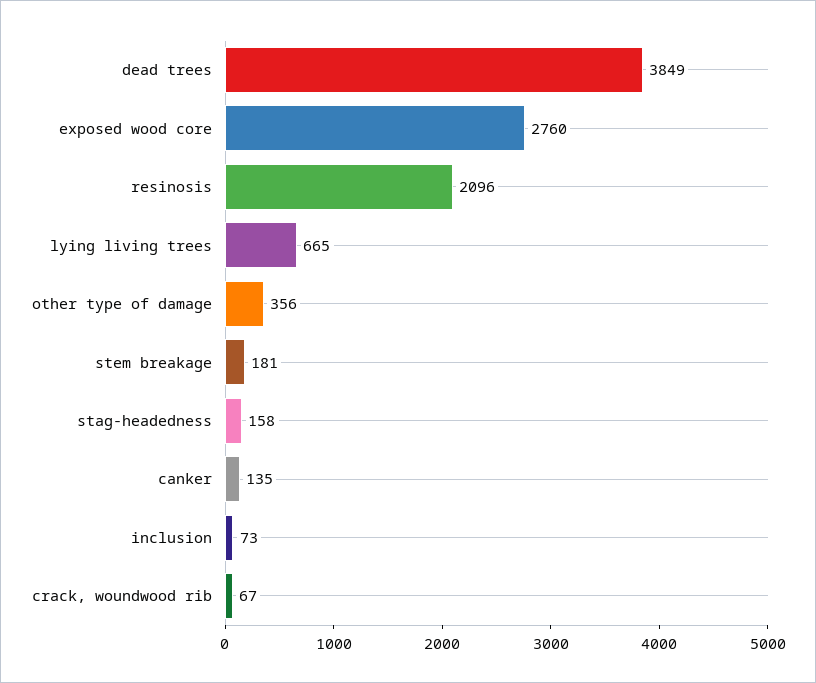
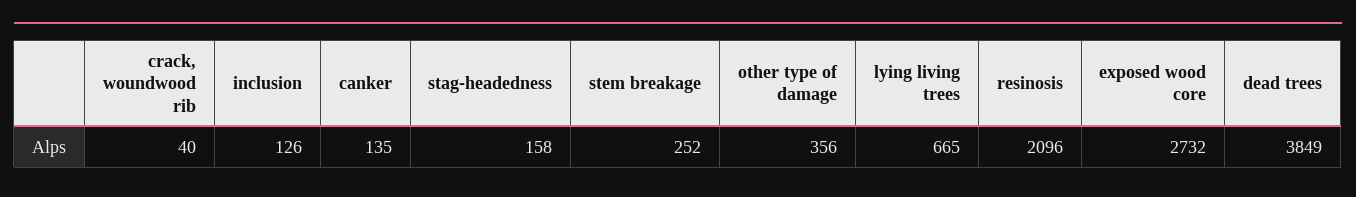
  {
    "dead trees": 3849,
-   "exposed wood core": 2760,
+   "exposed wood core": 2732,
    "resinosis": 2096,
    "lying living trees": 665,
    "other type of damage": 356,
-   "stem breakage": 181,
+   "stem breakage": 252,
    "stag-headedness": 158,
    "canker": 135,
-   "inclusion": 73,
+   "inclusion": 126,
-   "crack, woundwood rib": 67
+   "crack, woundwood rib": 40
  }

